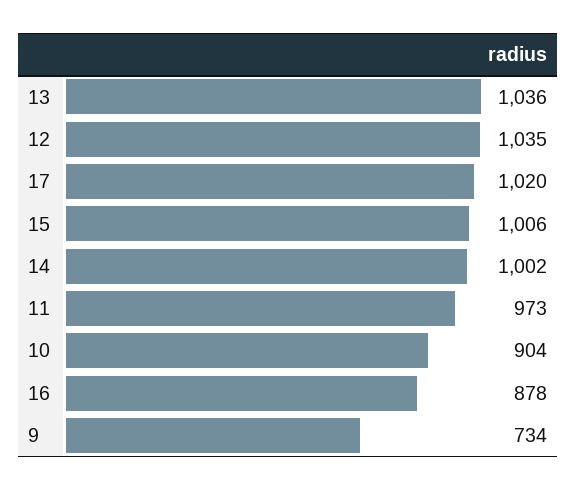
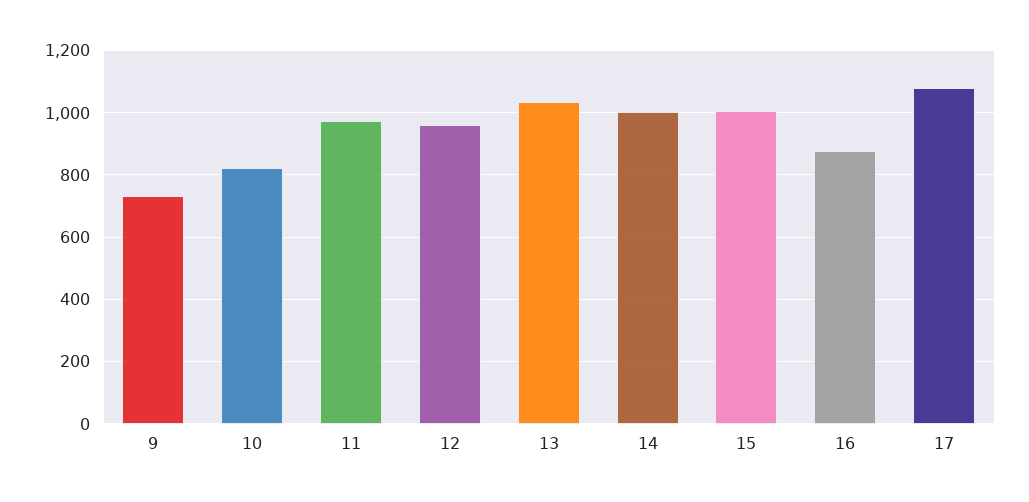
  {
    "13": 1036,
-   "12": 1035,
+   "12": 960,
-   "17": 1020,
+   "17": 1080,
    "15": 1006,
    "14": 1002,
    "11": 973,
-   "10": 904,
+   "10": 820,
    "16": 878,
    "9": 734
  }

